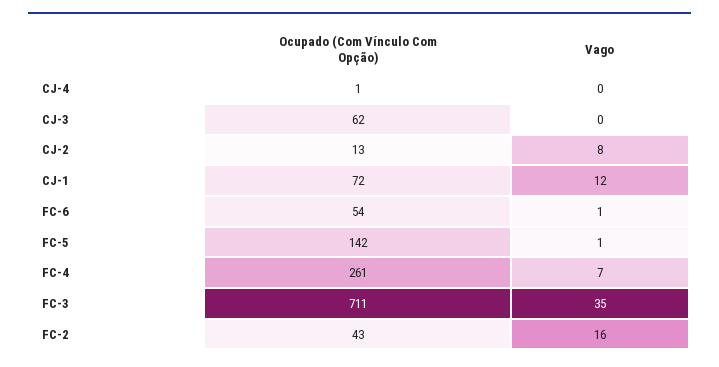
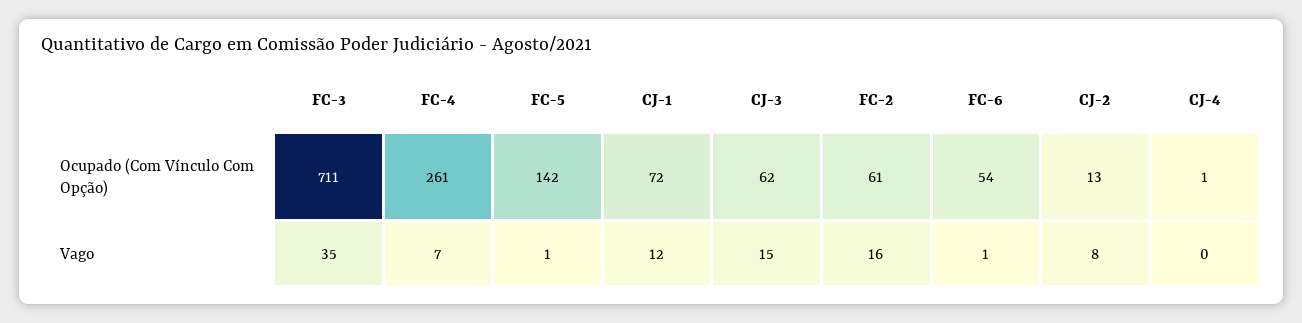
  {
    "Ocupado (Com Vínculo Com Opção)": {
      "CJ-4": 1,
      "CJ-3": 62,
      "CJ-2": 13,
      "CJ-1": 72,
      "FC-6": 54,
      "FC-5": 142,
      "FC-4": 261,
      "FC-3": 711,
-     "FC-2": 43
+     "FC-2": 61
    },
    "Vago": {
      "CJ-4": 0,
-     "CJ-3": 0,
+     "CJ-3": 15,
      "CJ-2": 8,
      "CJ-1": 12,
      "FC-6": 1,
      "FC-5": 1,
      "FC-4": 7,
      "FC-3": 35,
      "FC-2": 16
    }
  }

